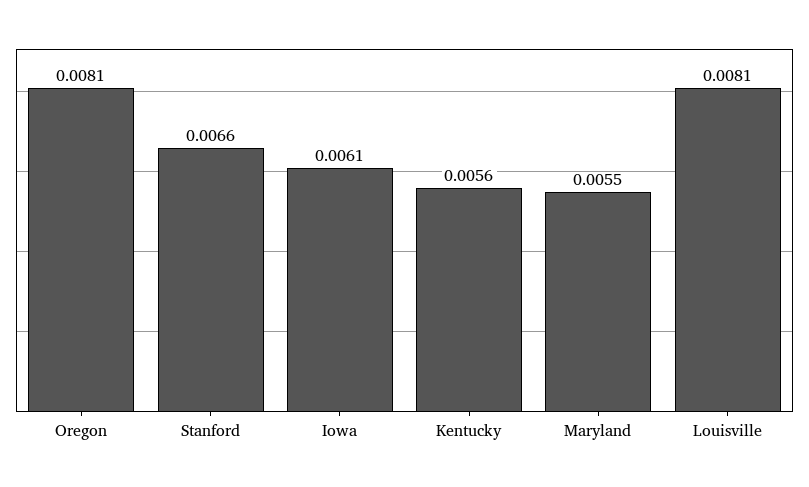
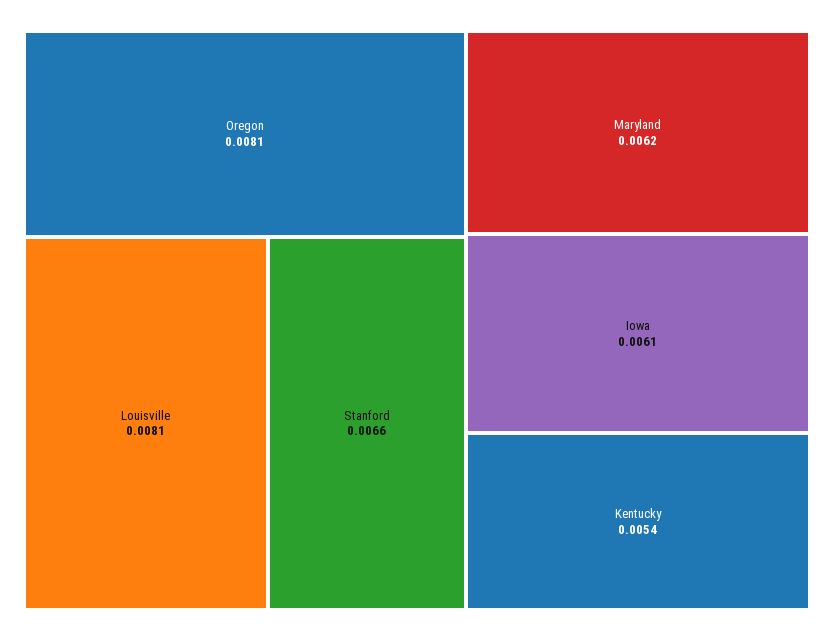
  {
    "Oregon": 0.0081,
    "Stanford": 0.0066,
    "Iowa": 0.0061,
-   "Kentucky": 0.0056,
+   "Kentucky": 0.0054,
-   "Maryland": 0.0055,
+   "Maryland": 0.0062,
    "Louisville": 0.0081
  }

